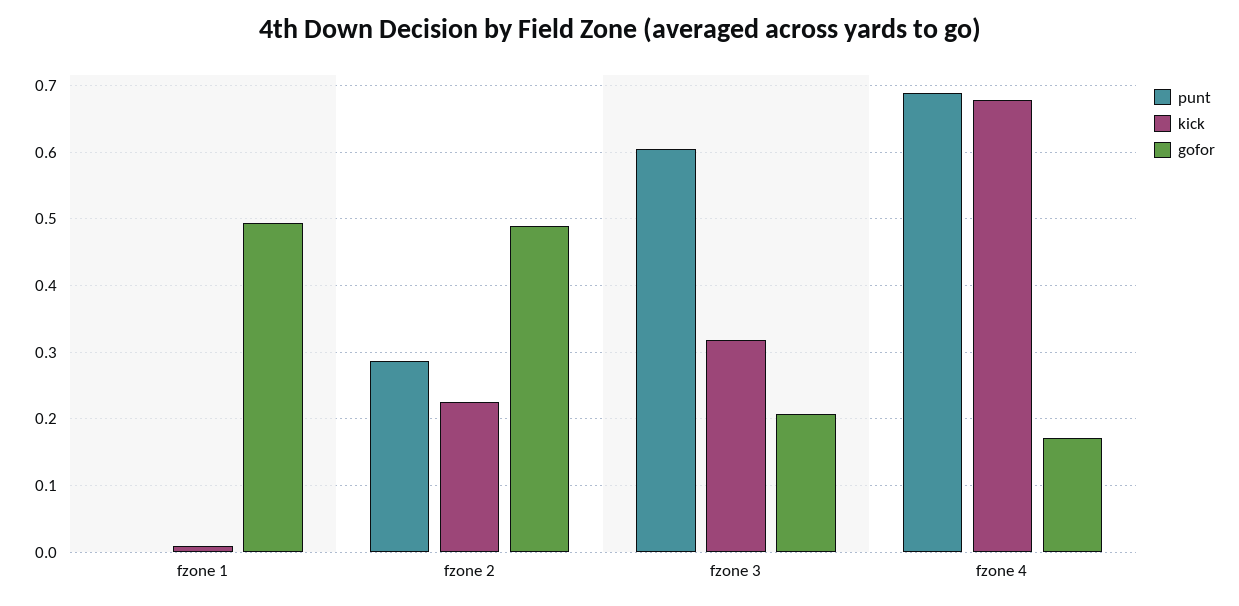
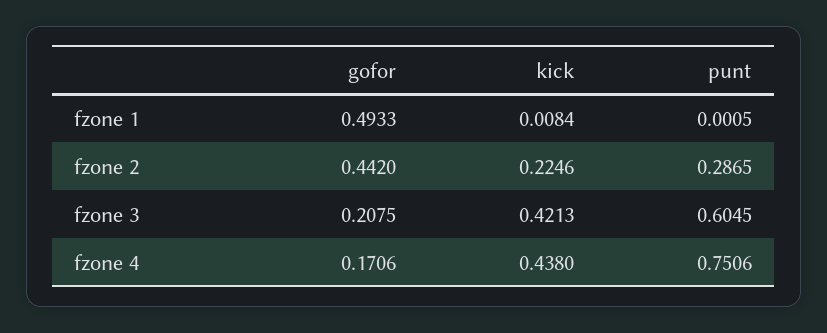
  {
    "punt": {
      "fzone 1": 0.0005,
      "fzone 2": 0.2865,
      "fzone 3": 0.6045,
-     "fzone 4": 0.69
+     "fzone 4": 0.7506
    },
    "kick": {
      "fzone 1": 0.0084,
      "fzone 2": 0.2246,
-     "fzone 3": 0.32,
+     "fzone 3": 0.4213,
-     "fzone 4": 0.68
+     "fzone 4": 0.438
    },
    "gofor": {
      "fzone 1": 0.4933,
-     "fzone 2": 0.49,
+     "fzone 2": 0.442,
      "fzone 3": 0.2075,
      "fzone 4": 0.1706
    }
  }

